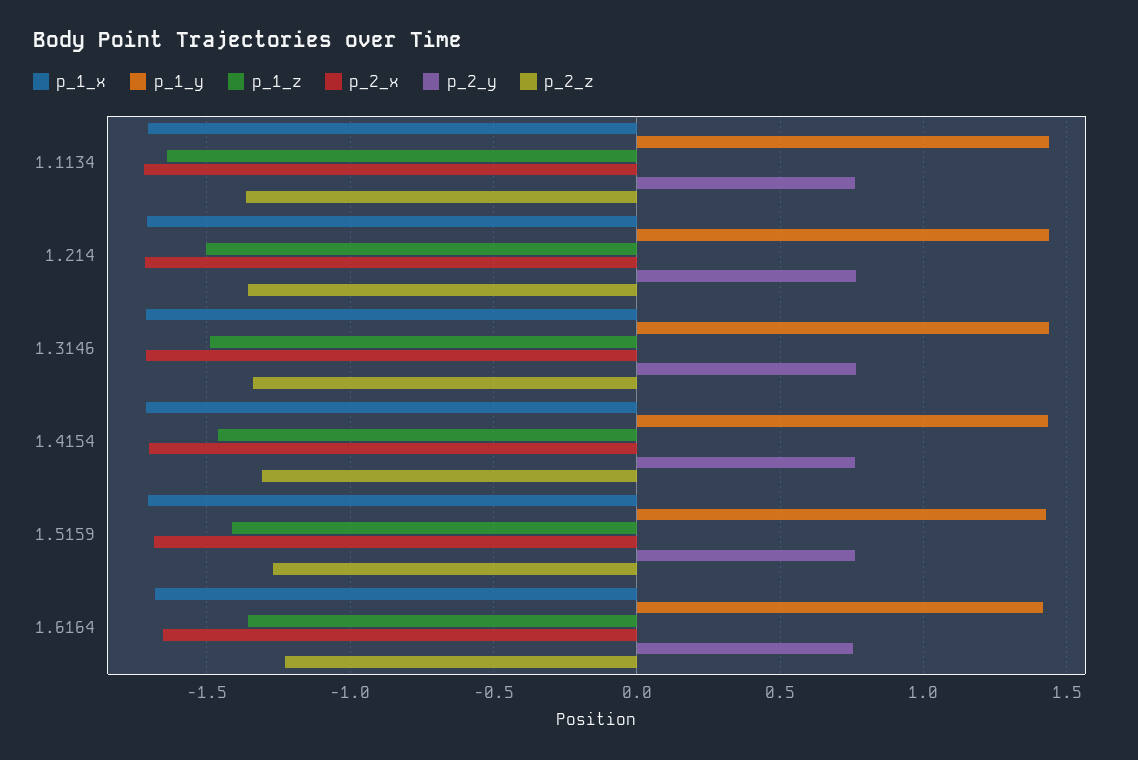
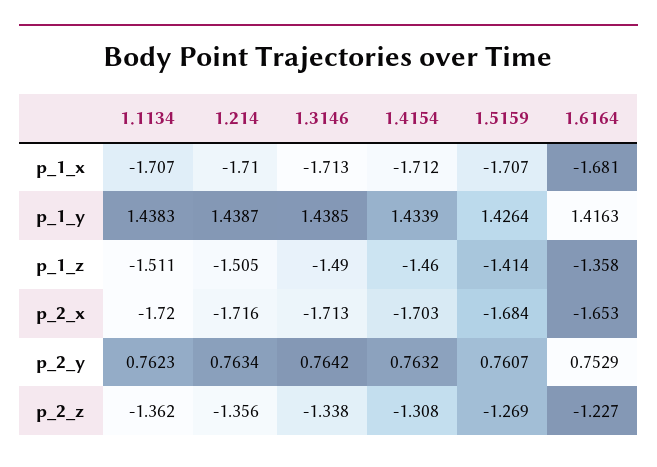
  {
    "p_1_x": {
      "1.1134": -1.707,
      "1.214": -1.71,
      "1.3146": -1.713,
      "1.4154": -1.712,
      "1.5159": -1.707,
      "1.6164": -1.681
    },
    "p_1_y": {
      "1.1134": 1.4383,
      "1.214": 1.4387,
      "1.3146": 1.4385,
      "1.4154": 1.4339,
      "1.5159": 1.4264,
      "1.6164": 1.4163
    },
    "p_1_z": {
-     "1.1134": -1.65,
+     "1.1134": -1.511,
      "1.214": -1.505,
      "1.3146": -1.49,
      "1.4154": -1.46,
      "1.5159": -1.414,
      "1.6164": -1.358
    },
    "p_2_x": {
      "1.1134": -1.72,
      "1.214": -1.716,
      "1.3146": -1.713,
      "1.4154": -1.703,
      "1.5159": -1.684,
      "1.6164": -1.653
    },
    "p_2_y": {
      "1.1134": 0.7623,
      "1.214": 0.7634,
      "1.3146": 0.7642,
      "1.4154": 0.7632,
      "1.5159": 0.7607,
      "1.6164": 0.7529
    },
    "p_2_z": {
      "1.1134": -1.362,
      "1.214": -1.356,
      "1.3146": -1.338,
      "1.4154": -1.308,
      "1.5159": -1.269,
      "1.6164": -1.227
    }
  }

